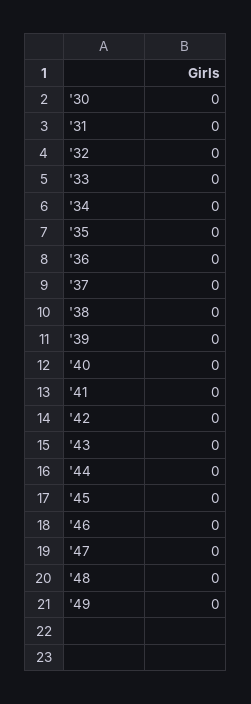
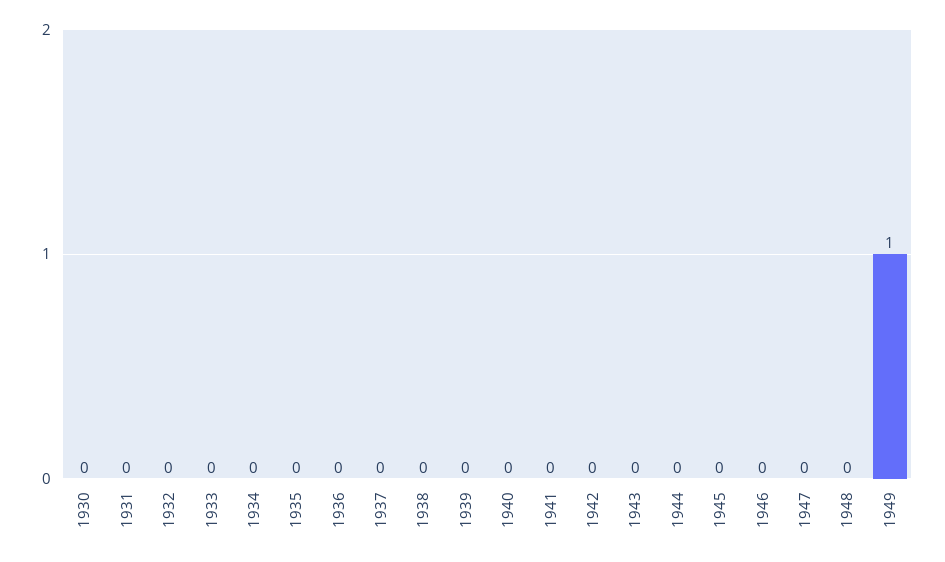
  {
    "'30": 0,
    "'31": 0,
    "'32": 0,
    "'33": 0,
    "'34": 0,
    "'35": 0,
    "'36": 0,
    "'37": 0,
    "'38": 0,
    "'39": 0,
    "'40": 0,
    "'41": 0,
    "'42": 0,
    "'43": 0,
    "'44": 0,
    "'45": 0,
    "'46": 0,
    "'47": 0,
    "'48": 0,
-   "'49": 0
+   "'49": 1
  }

